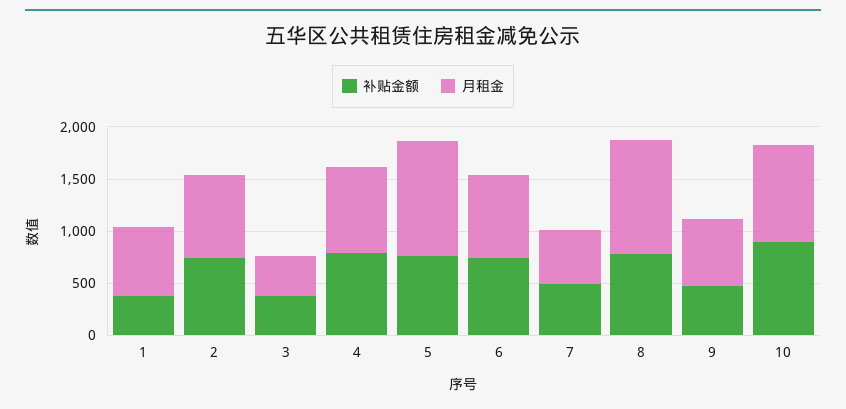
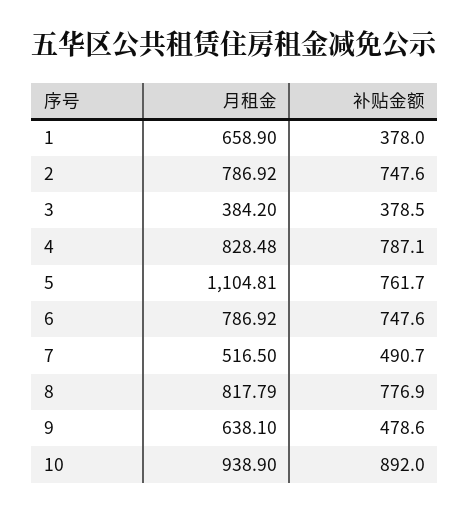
  {
    "补贴金额": {
      "1": 378,
      "2": 747.6,
      "3": 378.5,
      "4": 787.1,
      "5": 761.7,
      "6": 747.6,
      "7": 490.7,
      "8": 776.9,
      "9": 478.6,
      "10": 892
    },
    "月租金": {
      "1": 658.9,
      "2": 786.92,
      "3": 384.2,
      "4": 828.48,
      "5": 1104.81,
      "6": 786.92,
      "7": 516.5,
-     "8": 1100,
+     "8": 817.79,
      "9": 638.1,
      "10": 938.9
    }
  }

